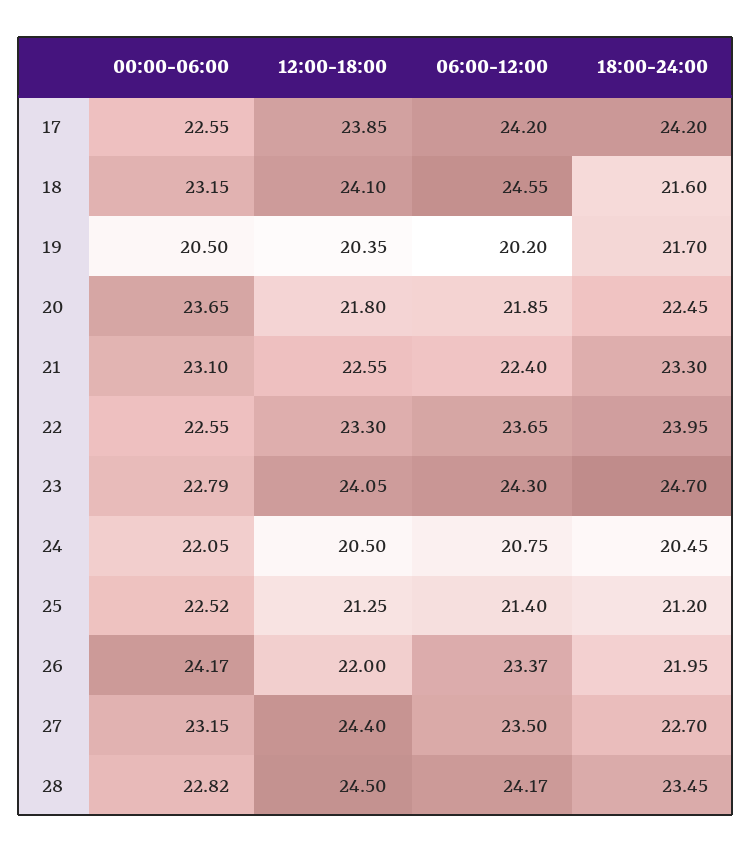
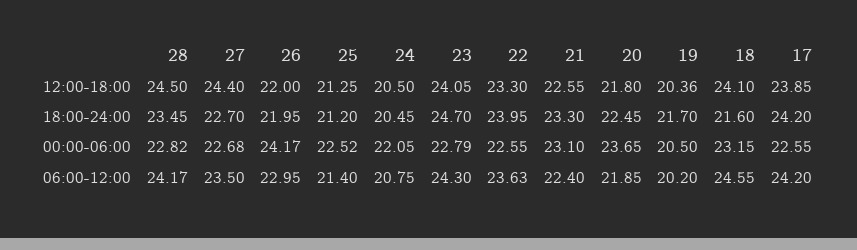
  {
    "00:00-06:00": {
      "17": 22.55,
      "18": 23.15,
      "19": 20.5,
      "20": 23.65,
      "21": 23.1,
      "22": 22.55,
      "23": 22.79,
      "24": 22.05,
      "25": 22.52,
      "26": 24.17,
-     "27": 23.15,
+     "27": 22.68,
      "28": 22.82
    },
    "12:00-18:00": {
      "17": 23.85,
      "18": 24.1,
-     "19": 20.35,
+     "19": 20.36,
      "20": 21.8,
      "21": 22.55,
      "22": 23.3,
      "23": 24.05,
      "24": 20.5,
      "25": 21.25,
      "26": 22,
      "27": 24.4,
      "28": 24.5
    },
    "06:00-12:00": {
      "17": 24.2,
      "18": 24.55,
      "19": 20.2,
      "20": 21.85,
      "21": 22.4,
-     "22": 23.65,
+     "22": 23.63,
      "23": 24.3,
      "24": 20.75,
      "25": 21.4,
-     "26": 23.37,
+     "26": 22.95,
      "27": 23.5,
      "28": 24.17
    },
    "18:00-24:00": {
      "17": 24.2,
      "18": 21.6,
      "19": 21.7,
      "20": 22.45,
      "21": 23.3,
      "22": 23.95,
      "23": 24.7,
      "24": 20.45,
      "25": 21.2,
      "26": 21.95,
      "27": 22.7,
      "28": 23.45
    }
  }

